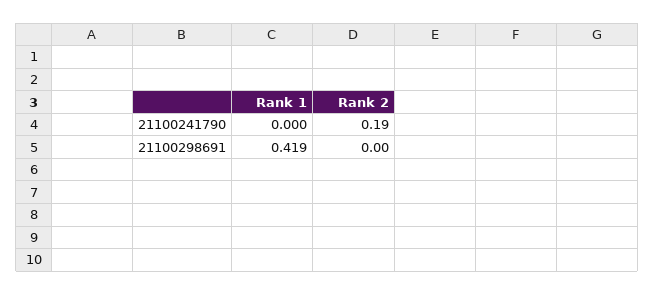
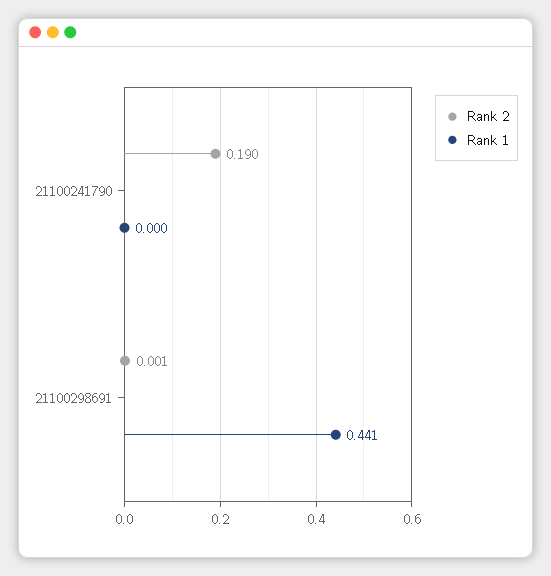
  {
    "Rank 1": {
      "21100241790": 0,
-     "21100298691": 0.419
+     "21100298691": 0.441
    },
    "Rank 2": {
      "21100241790": 0.19,
-     "21100298691": 0
+     "21100298691": 0.001
    }
  }

